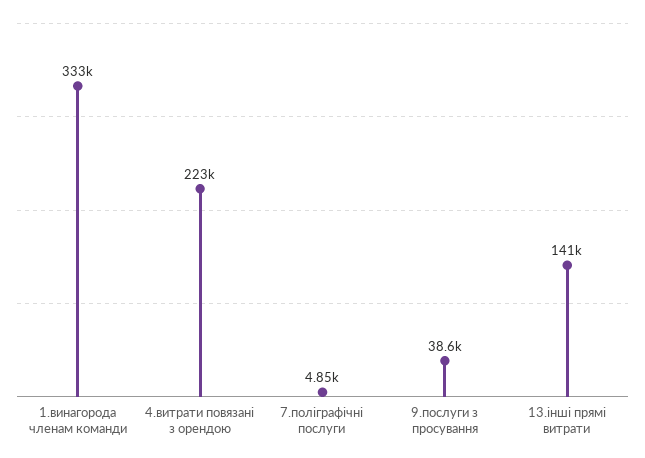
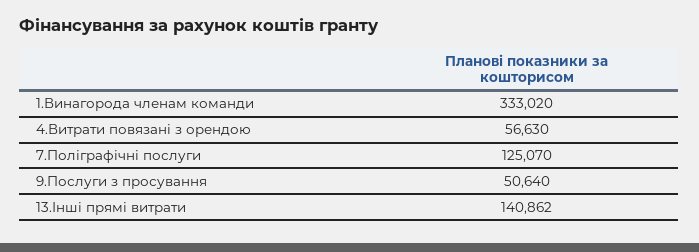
  {
    "1.винагорода членам команди": 333020,
-   "4.витрати повязані з орендою": 223000,
+   "4.витрати повязані з орендою": 56630,
-   "7.поліграфічні послуги": 4850,
+   "7.поліграфічні послуги": 125070,
-   "9.послуги з просування": 38600,
+   "9.послуги з просування": 50640,
    "13.інші прямі витрати": 140862
  }

